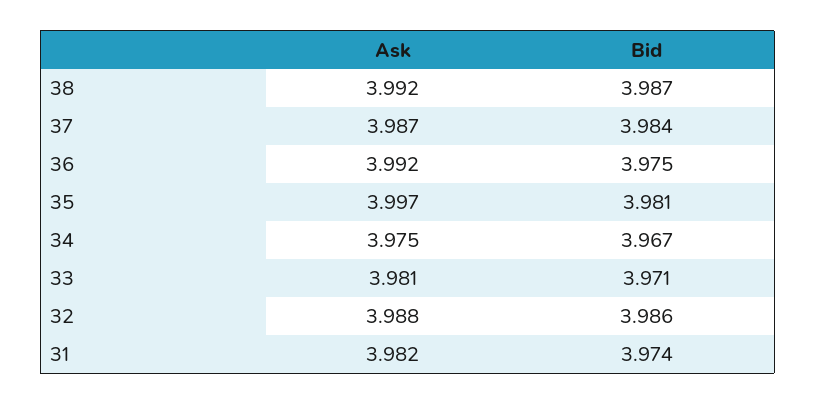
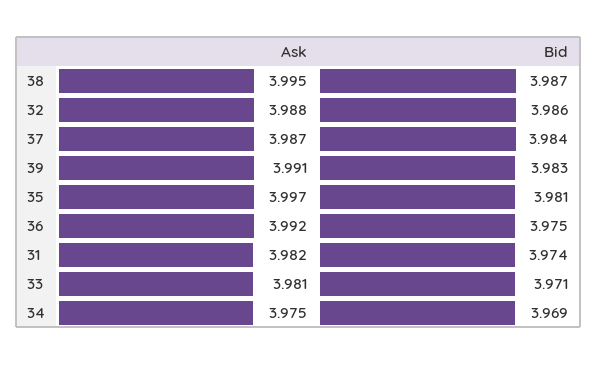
  {
    "Ask": {
-     "38": 3.992,
+     "38": 3.995,
      "37": 3.987,
      "36": 3.992,
      "35": 3.997,
      "34": 3.975,
      "33": 3.981,
      "32": 3.988,
-     "31": 3.982
+     "31": 3.982,
+     "39": 3.991
    },
    "Bid": {
      "38": 3.987,
      "37": 3.984,
      "36": 3.975,
      "35": 3.981,
-     "34": 3.967,
+     "34": 3.969,
      "33": 3.971,
      "32": 3.986,
-     "31": 3.974
+     "31": 3.974,
+     "39": 3.983
    }
  }

